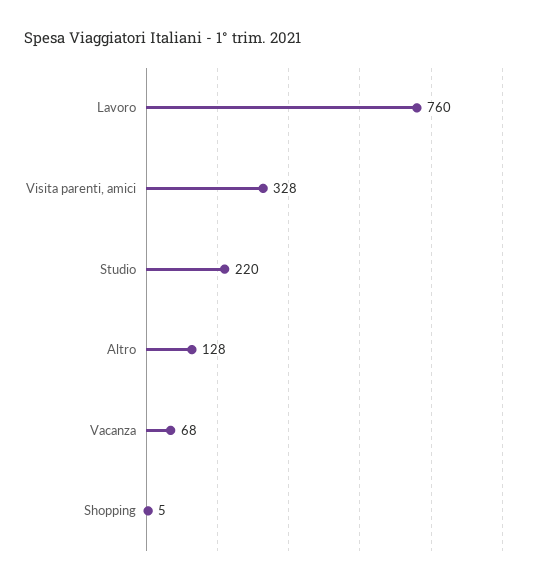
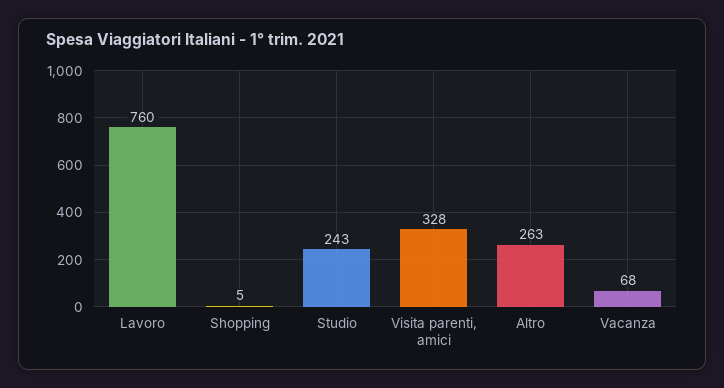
  {
    "Lavoro": 760,
    "Visita parenti, amici": 328,
-   "Studio": 220,
+   "Studio": 243,
-   "Altro": 128,
+   "Altro": 263,
    "Vacanza": 68,
    "Shopping": 5
  }

